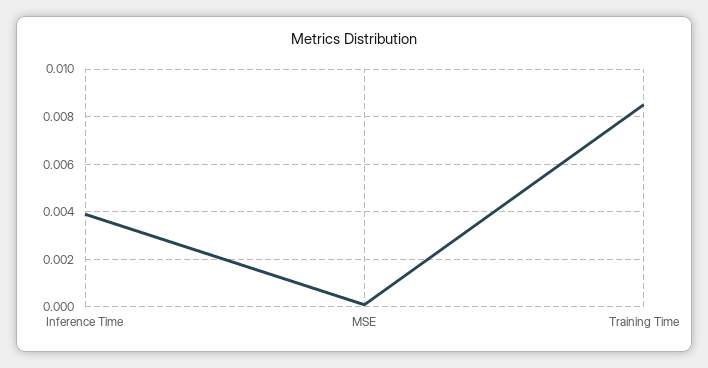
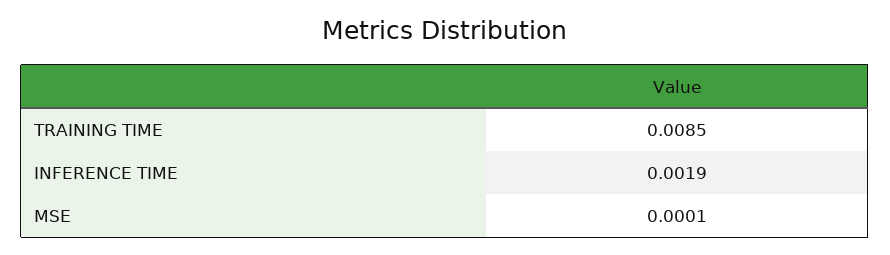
  {
-   "Inference Time": 0.004,
+   "Inference Time": 0.0019,
    "MSE": 0.0001,
    "Training Time": 0.0085
  }

